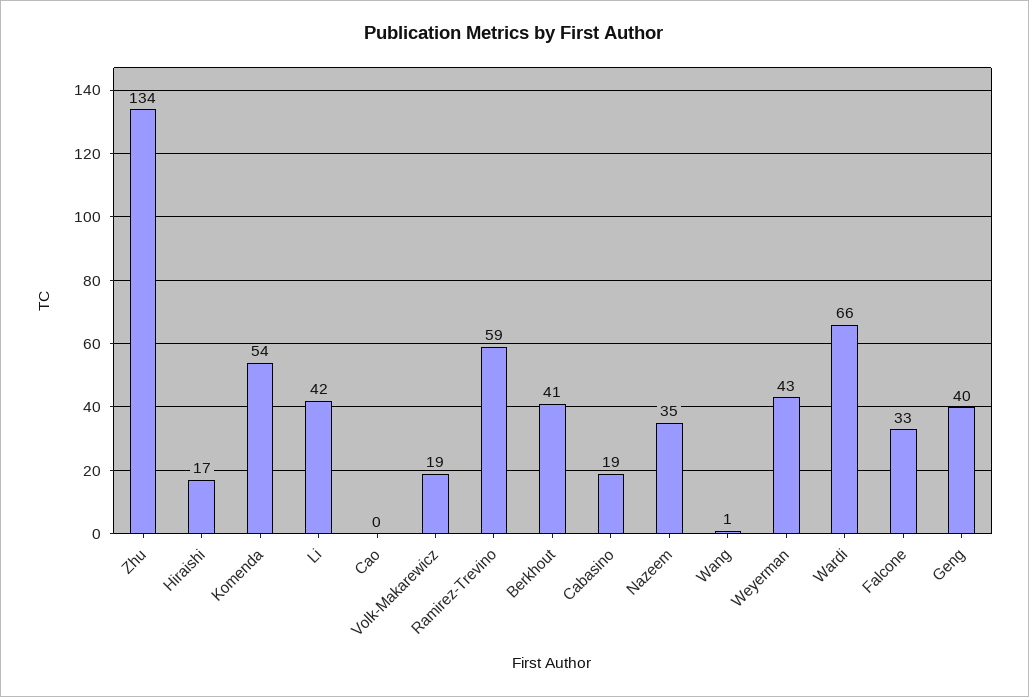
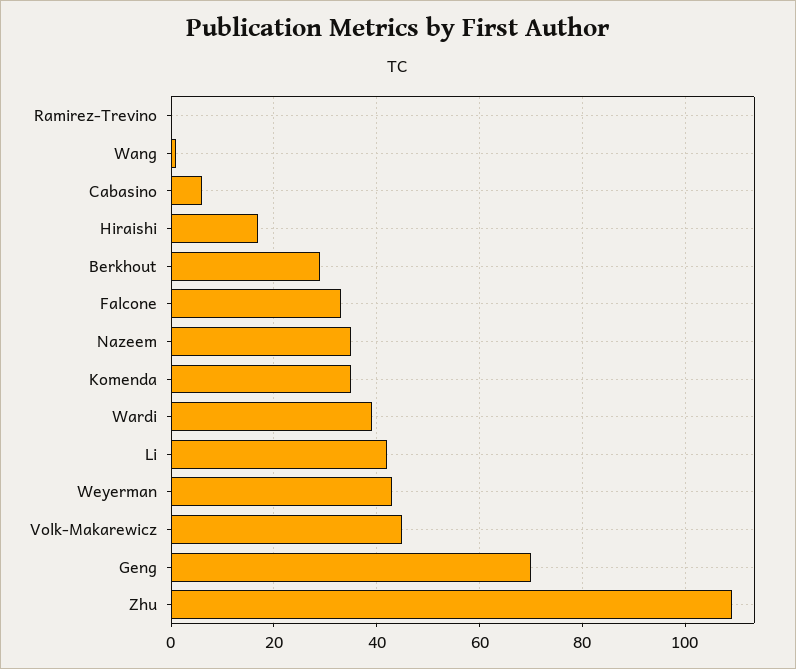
  {
-   "Zhu": 134,
+   "Zhu": 110,
    "Hiraishi": 17,
-   "Komenda": 54,
+   "Komenda": 35,
    "Li": 42,
-   "Cao": 0,
-   "Volk-Makarewicz": 19,
+   "Volk-Makarewicz": 45,
-   "Ramirez-Trevino": 59,
+   "Ramirez-Trevino": 0,
-   "Berkhout": 41,
+   "Berkhout": 30,
-   "Cabasino": 19,
+   "Cabasino": 5,
    "Nazeem": 35,
    "Wang": 1,
    "Weyerman": 43,
-   "Wardi": 66,
+   "Wardi": 40,
    "Falcone": 33,
-   "Geng": 40
+   "Geng": 70
  }

